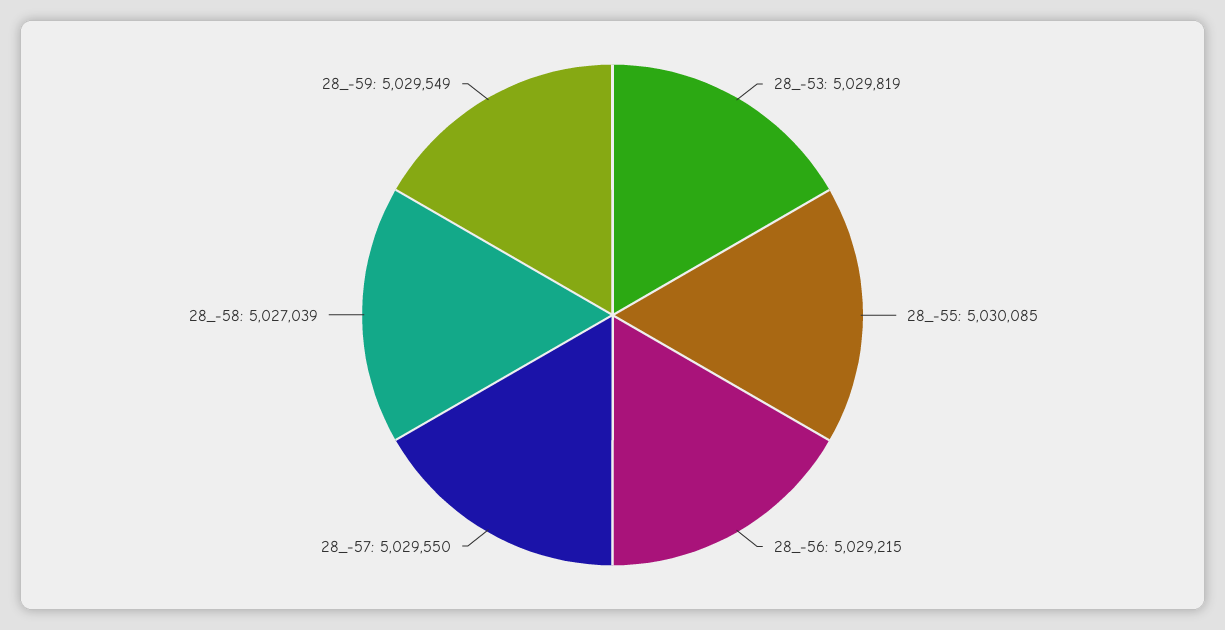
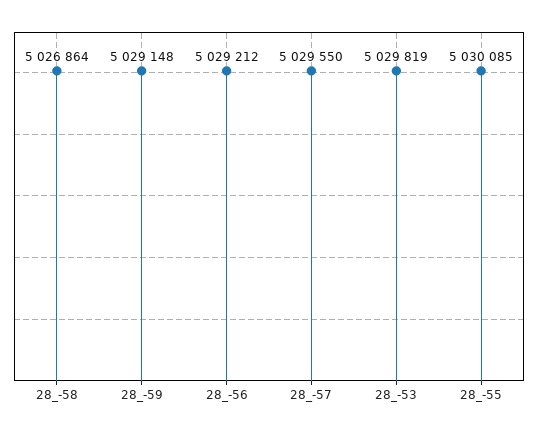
  {
    "28_-53": 5029819,
    "28_-55": 5030085,
-   "28_-56": 5029215,
+   "28_-56": 5029212,
    "28_-57": 5029550,
-   "28_-58": 5027039,
+   "28_-58": 5026864,
-   "28_-59": 5029549
+   "28_-59": 5029148
  }

